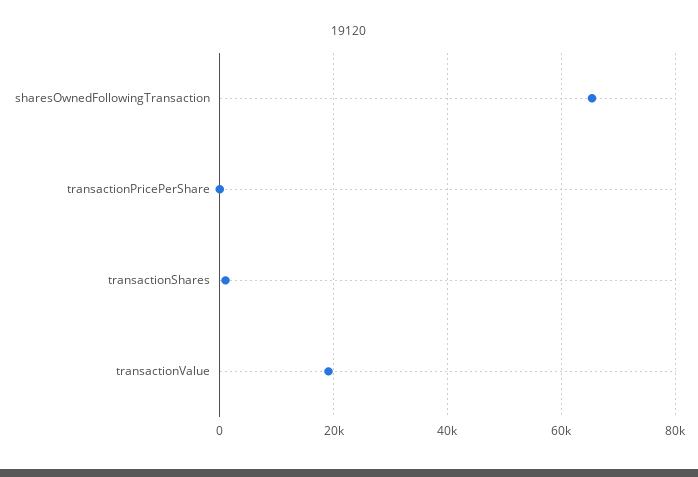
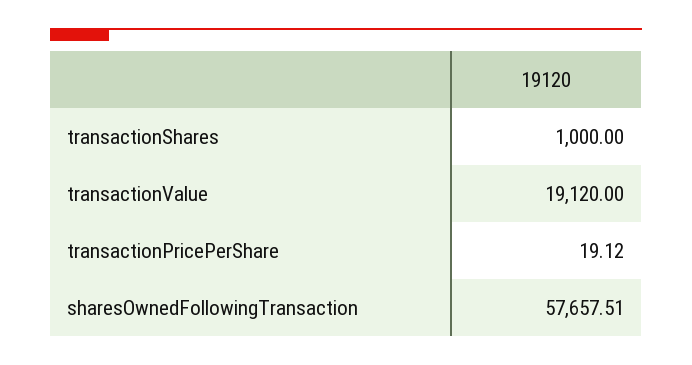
  {
-   "sharesOwnedFollowingTransaction": 66000,
+   "sharesOwnedFollowingTransaction": 57657.51,
    "transactionPricePerShare": 19.12,
    "transactionShares": 1000,
    "transactionValue": 19120
  }

